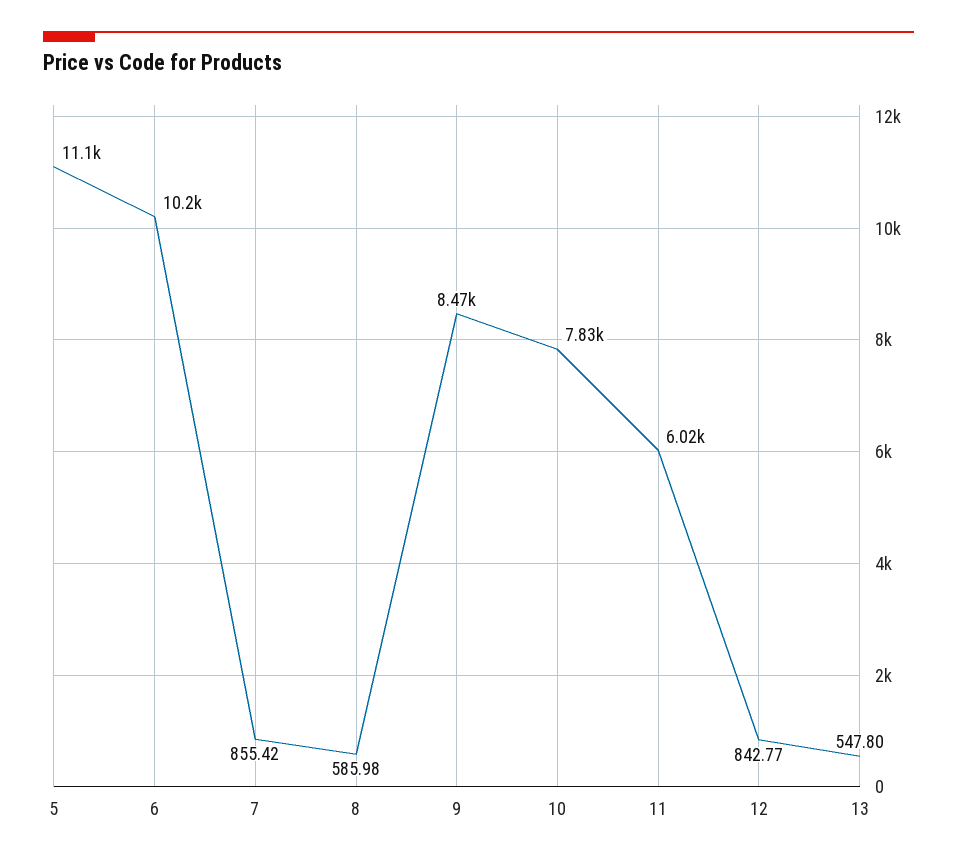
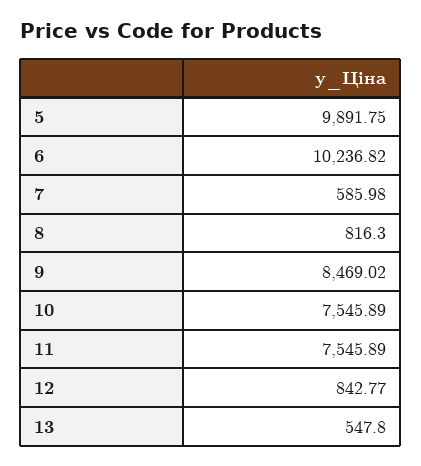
  {
-   "5": 11100,
+   "5": 9891.75,
    "6": 10236.82,
-   "7": 855.42,
+   "7": 585.98,
-   "8": 585.98,
+   "8": 816.3,
    "9": 8469.02,
-   "10": 7830,
+   "10": 7545.89,
-   "11": 6020,
+   "11": 7545.89,
    "12": 842.77,
    "13": 547.8
  }

